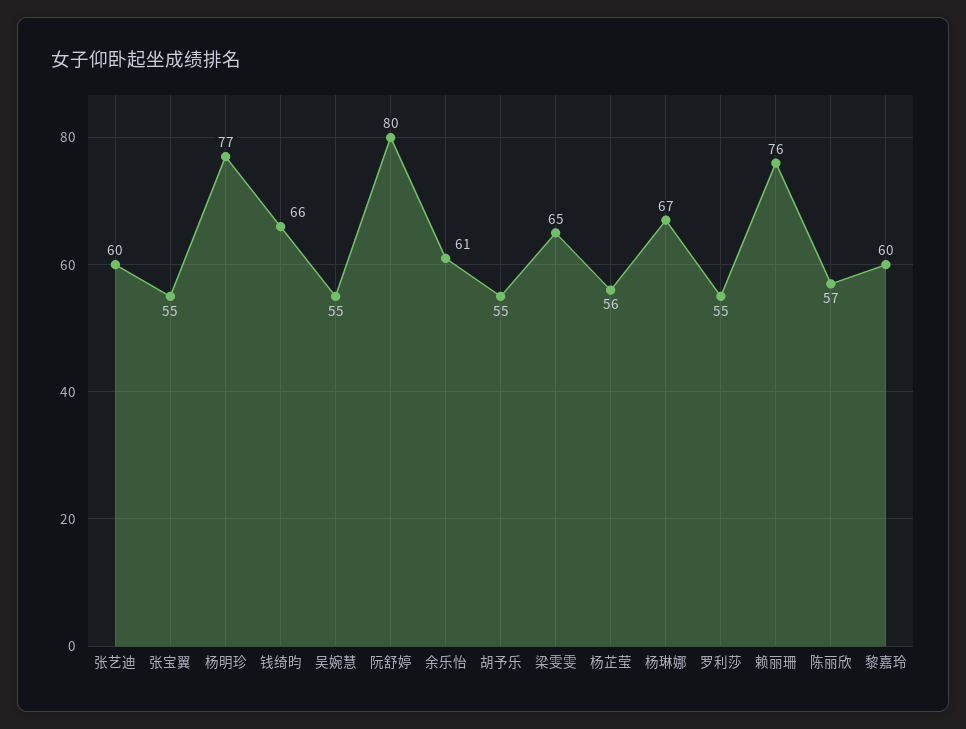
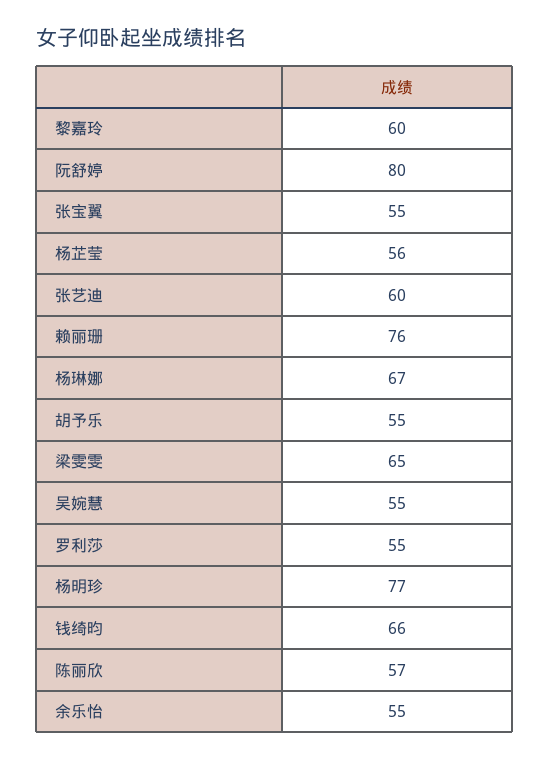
  {
    "张艺迪": 60,
    "张宝翼": 55,
    "杨明珍": 77,
    "钱绮昀": 66,
    "吴婉慧": 55,
    "阮舒婷": 80,
-   "余乐怡": 61,
+   "余乐怡": 55,
    "胡予乐": 55,
    "梁雯雯": 65,
    "杨芷莹": 56,
    "杨琳娜": 67,
    "罗利莎": 55,
    "赖丽珊": 76,
    "陈丽欣": 57,
    "黎嘉玲": 60
  }

